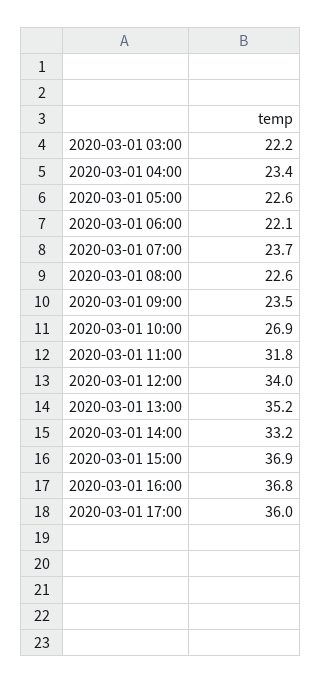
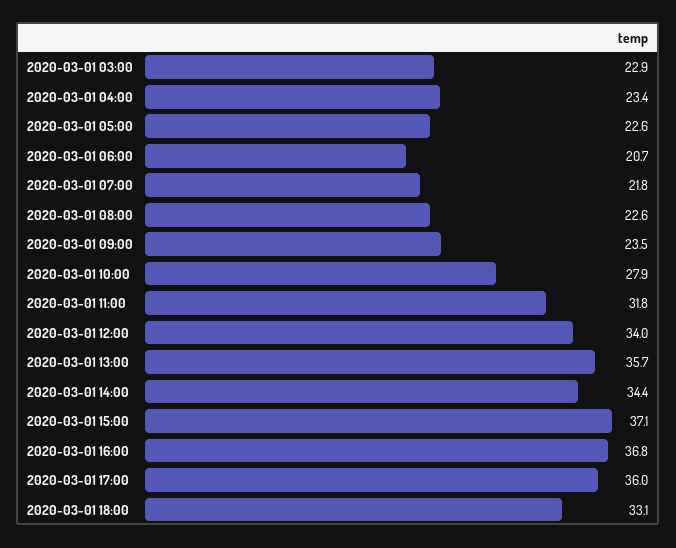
  {
-   "2020-03-01 03:00": 22.2,
+   "2020-03-01 03:00": 22.9,
    "2020-03-01 04:00": 23.4,
    "2020-03-01 05:00": 22.6,
-   "2020-03-01 06:00": 22.1,
+   "2020-03-01 06:00": 20.7,
-   "2020-03-01 07:00": 23.7,
+   "2020-03-01 07:00": 21.8,
    "2020-03-01 08:00": 22.6,
    "2020-03-01 09:00": 23.5,
-   "2020-03-01 10:00": 26.9,
+   "2020-03-01 10:00": 27.9,
    "2020-03-01 11:00": 31.8,
    "2020-03-01 12:00": 34,
-   "2020-03-01 13:00": 35.2,
+   "2020-03-01 13:00": 35.7,
-   "2020-03-01 14:00": 33.2,
+   "2020-03-01 14:00": 34.4,
-   "2020-03-01 15:00": 36.9,
+   "2020-03-01 15:00": 37.1,
    "2020-03-01 16:00": 36.8,
-   "2020-03-01 17:00": 36
+   "2020-03-01 17:00": 36,
+   "2020-03-01 18:00": 33.1
  }

